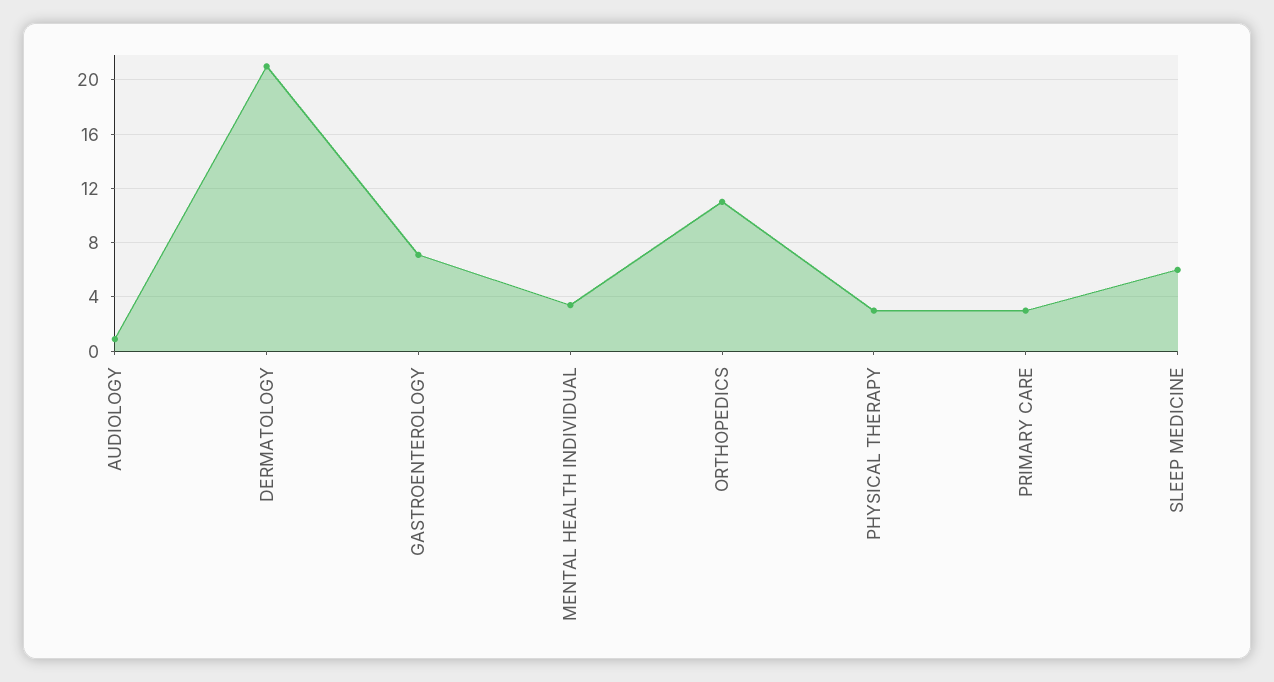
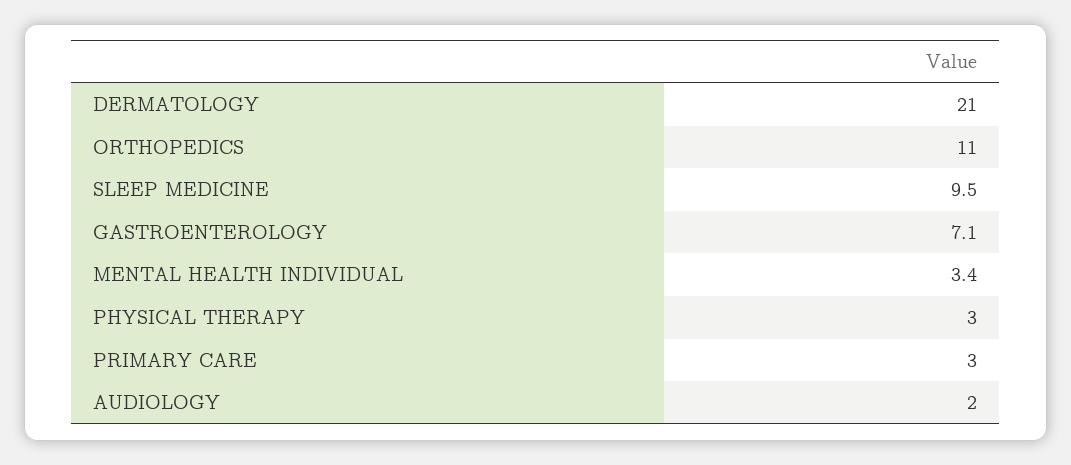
  {
-   "AUDIOLOGY": 1,
+   "AUDIOLOGY": 2,
    "DERMATOLOGY": 21,
    "GASTROENTEROLOGY": 7.1,
    "MENTAL HEALTH INDIVIDUAL": 3.4,
    "ORTHOPEDICS": 11,
    "PHYSICAL THERAPY": 3,
    "PRIMARY CARE": 3,
-   "SLEEP MEDICINE": 6
+   "SLEEP MEDICINE": 9.5
  }

